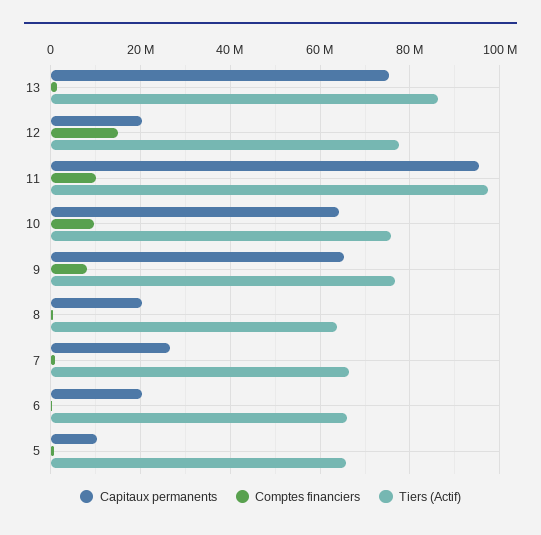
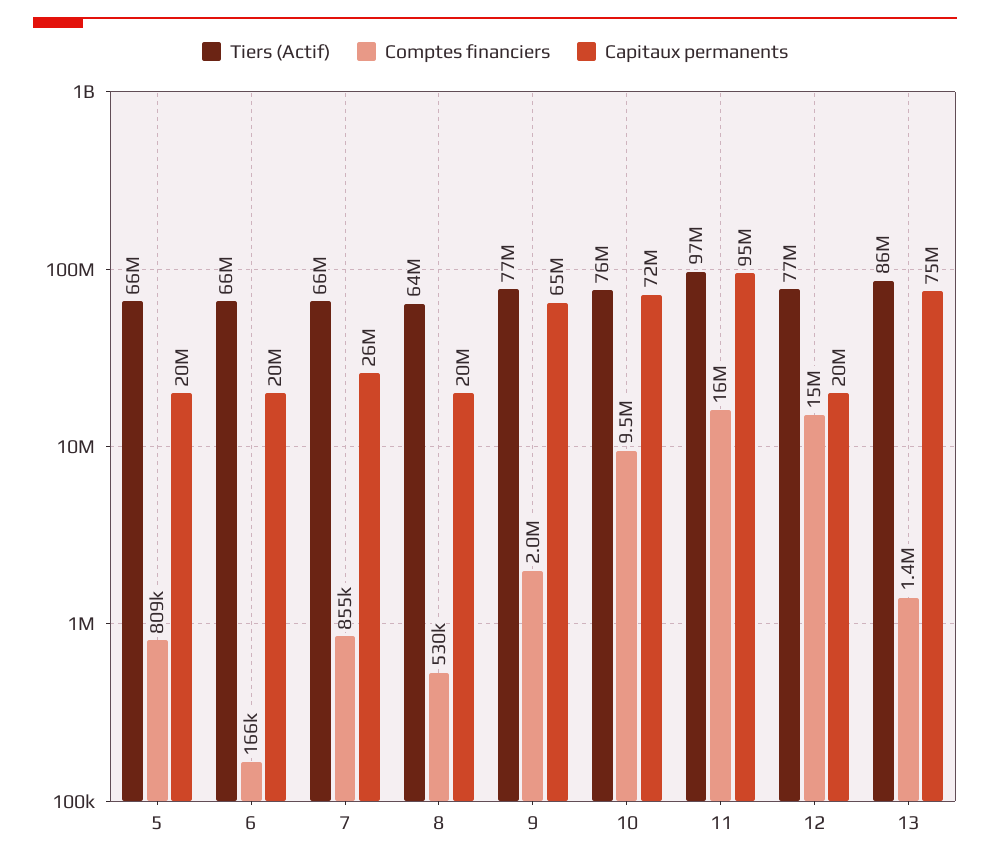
  {
    "Capitaux permanents": {
      "13": 75000000,
      "12": 20000000,
      "11": 95000000,
-     "10": 64000000,
+     "10": 72000000,
      "9": 65000000,
      "8": 20000000,
      "7": 26000000,
      "6": 20000000,
-     "5": 10000000
+     "5": 20000000
    },
    "Comptes financiers": {
      "13": 1400000,
      "12": 15000000,
-     "11": 10000000,
+     "11": 16000000,
      "10": 9500000,
-     "9": 8000000,
+     "9": 2000000,
      "8": 530000,
      "7": 855000,
      "6": 166000,
      "5": 809000
    },
    "Tiers (Actif)": {
      "13": 86000000,
      "12": 77000000,
      "11": 97000000,
      "10": 76000000,
      "9": 77000000,
      "8": 64000000,
      "7": 66000000,
      "6": 66000000,
      "5": 66000000
    }
  }

